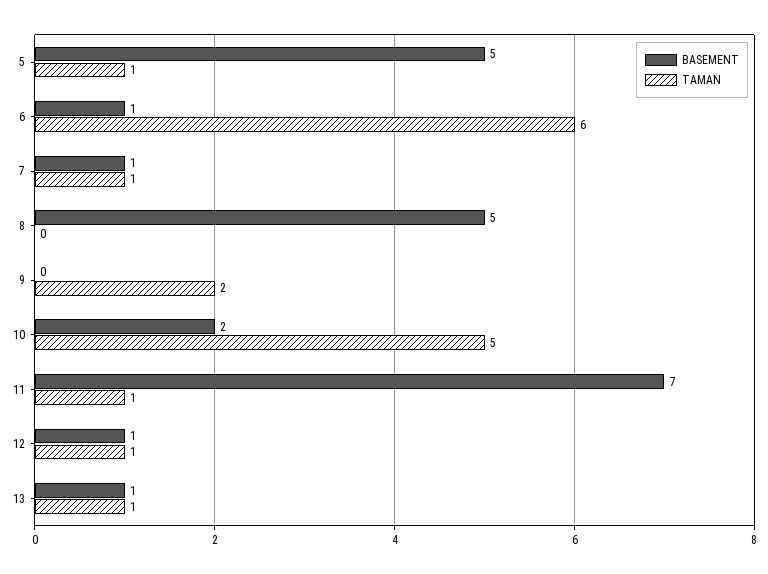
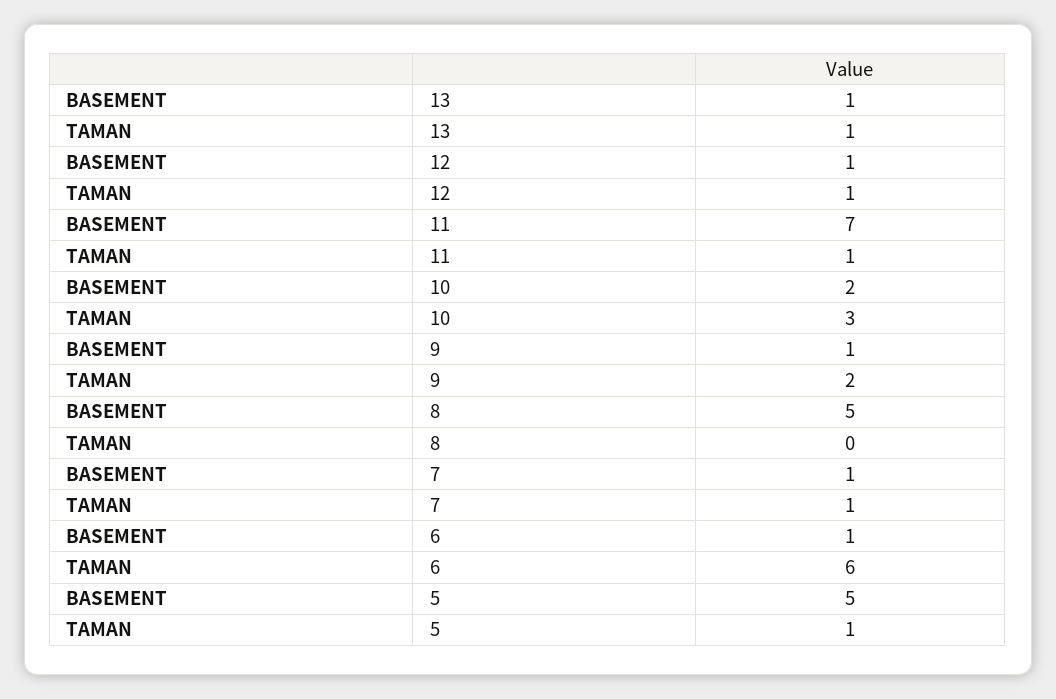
  {
    "BASEMENT": {
      "5": 5,
      "6": 1,
      "7": 1,
      "8": 5,
-     "9": 0,
+     "9": 1,
      "10": 2,
      "11": 7,
      "12": 1,
      "13": 1
    },
    "TAMAN": {
      "5": 1,
      "6": 6,
      "7": 1,
      "8": 0,
      "9": 2,
-     "10": 5,
+     "10": 3,
      "11": 1,
      "12": 1,
      "13": 1
    }
  }

